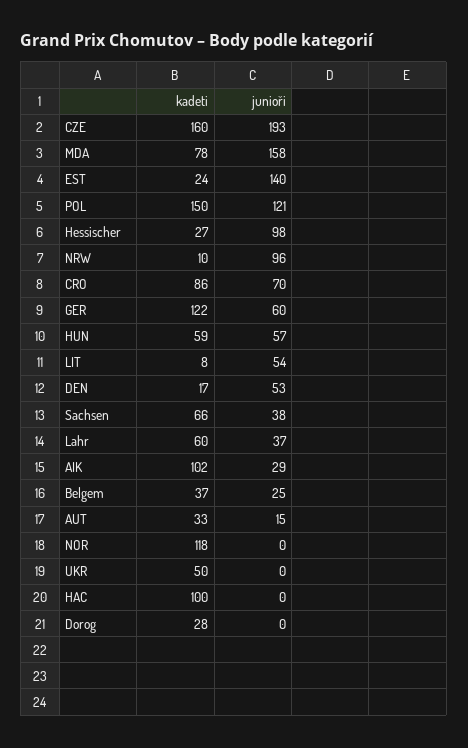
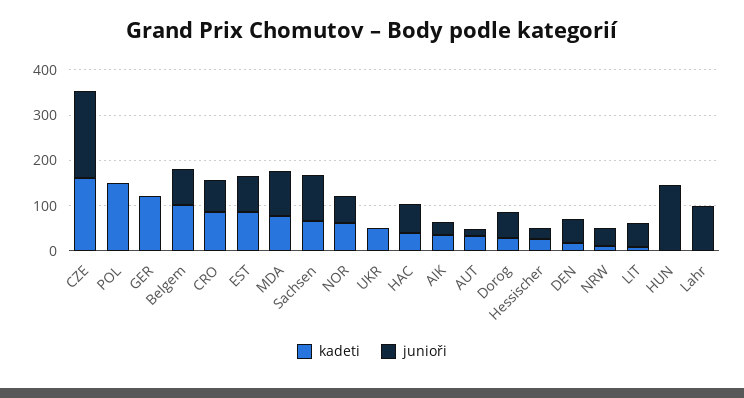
  {
    "kadeti": {
      "CZE": 160,
      "MDA": 78,
-     "EST": 24,
+     "EST": 80,
      "POL": 150,
      "Hessischer": 27,
      "NRW": 10,
      "CRO": 86,
      "GER": 122,
-     "HUN": 59,
+     "HUN": 0,
      "LIT": 8,
      "DEN": 17,
      "Sachsen": 66,
-     "Lahr": 60,
+     "Lahr": 0,
-     "AIK": 102,
+     "AIK": 40,
-     "Belgem": 37,
+     "Belgem": 100,
      "AUT": 33,
-     "NOR": 118,
+     "NOR": 60,
      "UKR": 50,
-     "HAC": 100,
+     "HAC": 40,
      "Dorog": 28
    },
    "junioři": {
      "CZE": 193,
-     "MDA": 158,
+     "MDA": 100,
-     "EST": 140,
+     "EST": 80,
-     "POL": 121,
+     "POL": 0,
-     "Hessischer": 98,
+     "Hessischer": 20,
-     "NRW": 96,
+     "NRW": 40,
      "CRO": 70,
-     "GER": 60,
+     "GER": 0,
-     "HUN": 57,
+     "HUN": 140,
      "LIT": 54,
      "DEN": 53,
-     "Sachsen": 38,
+     "Sachsen": 100,
-     "Lahr": 37,
+     "Lahr": 100,
      "AIK": 29,
-     "Belgem": 25,
+     "Belgem": 80,
      "AUT": 15,
-     "NOR": 0,
+     "NOR": 60,
      "UKR": 0,
-     "HAC": 0,
+     "HAC": 60,
-     "Dorog": 0
+     "Dorog": 60
    }
  }

